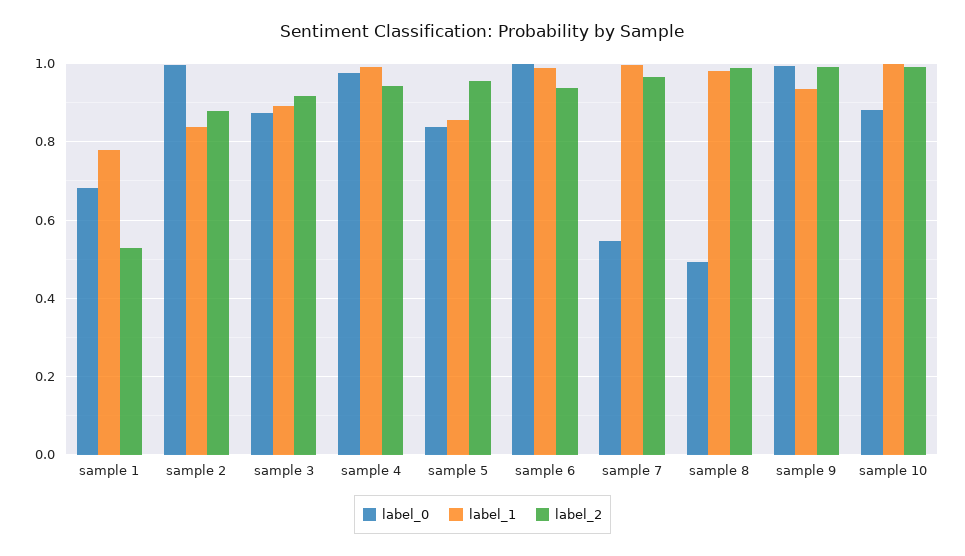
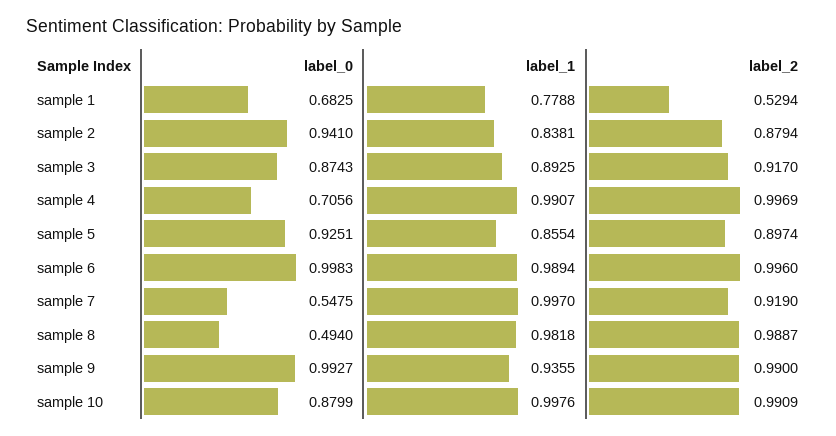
  {
    "label_0": {
      "sample 1": 0.6825,
-     "sample 2": 1,
+     "sample 2": 0.941,
      "sample 3": 0.8743,
-     "sample 4": 0.98,
+     "sample 4": 0.7056,
-     "sample 5": 0.84,
+     "sample 5": 0.9251,
      "sample 6": 0.9983,
      "sample 7": 0.5475,
      "sample 8": 0.494,
      "sample 9": 0.9927,
      "sample 10": 0.8799
    },
    "label_1": {
      "sample 1": 0.7788,
      "sample 2": 0.8381,
      "sample 3": 0.8925,
      "sample 4": 0.9907,
      "sample 5": 0.8554,
      "sample 6": 0.9894,
      "sample 7": 0.997,
      "sample 8": 0.9818,
      "sample 9": 0.9355,
      "sample 10": 0.9976
    },
    "label_2": {
      "sample 1": 0.5294,
      "sample 2": 0.8794,
      "sample 3": 0.917,
-     "sample 4": 0.94,
+     "sample 4": 0.9969,
-     "sample 5": 0.96,
+     "sample 5": 0.8974,
-     "sample 6": 0.94,
+     "sample 6": 0.996,
-     "sample 7": 0.96,
+     "sample 7": 0.919,
      "sample 8": 0.9887,
      "sample 9": 0.99,
      "sample 10": 0.9909
    }
  }

